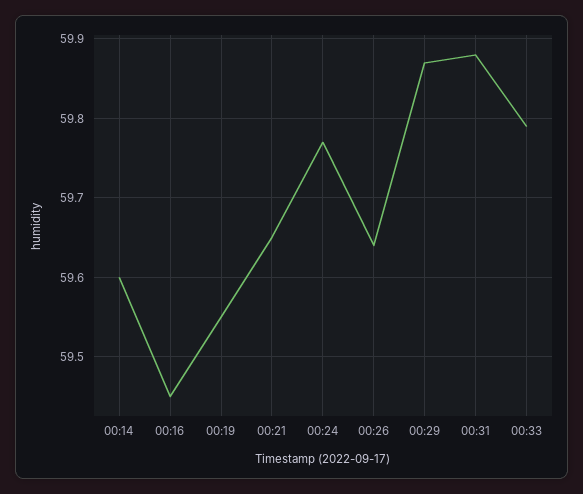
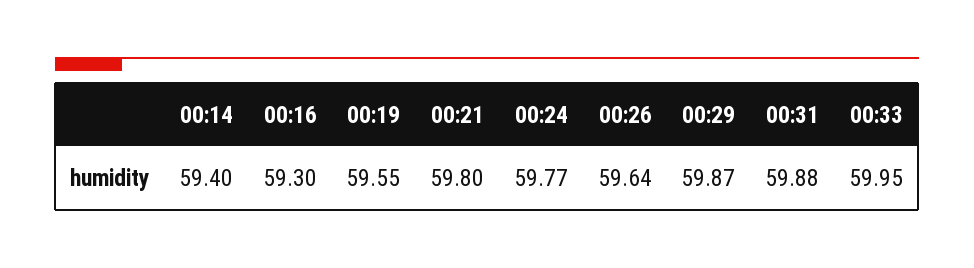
  {
-   "00:14": 59.6,
+   "00:14": 59.4,
-   "00:16": 59.45,
+   "00:16": 59.3,
    "00:19": 59.55,
-   "00:21": 59.65,
+   "00:21": 59.8,
    "00:24": 59.77,
    "00:26": 59.64,
    "00:29": 59.87,
    "00:31": 59.88,
-   "00:33": 59.79
+   "00:33": 59.95
  }

